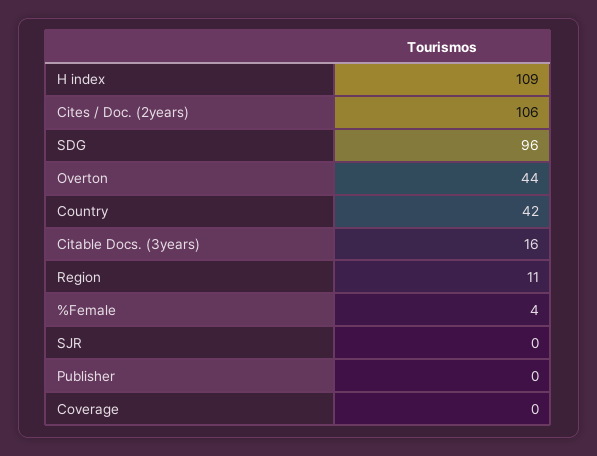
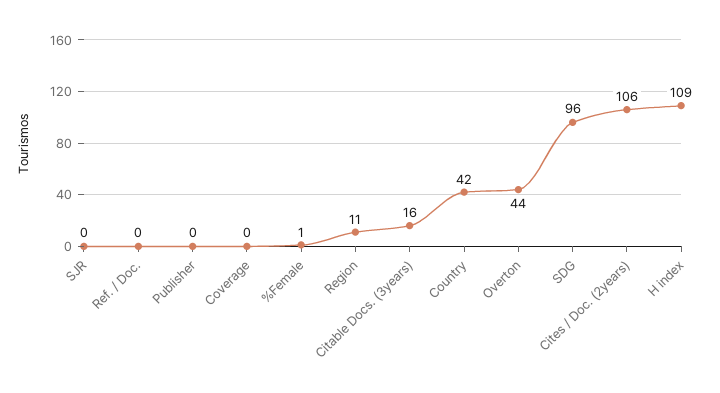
  {
    "H index": 109,
    "Cites / Doc. (2years)": 106,
    "SDG": 96,
    "Overton": 44,
    "Country": 42,
    "Citable Docs. (3years)": 16,
    "Region": 11,
-   "%Female": 4,
+   "%Female": 1,
    "SJR": 0,
    "Publisher": 0,
-   "Coverage": 0
+   "Coverage": 0,
+   "Ref. / Doc.": 0
  }

